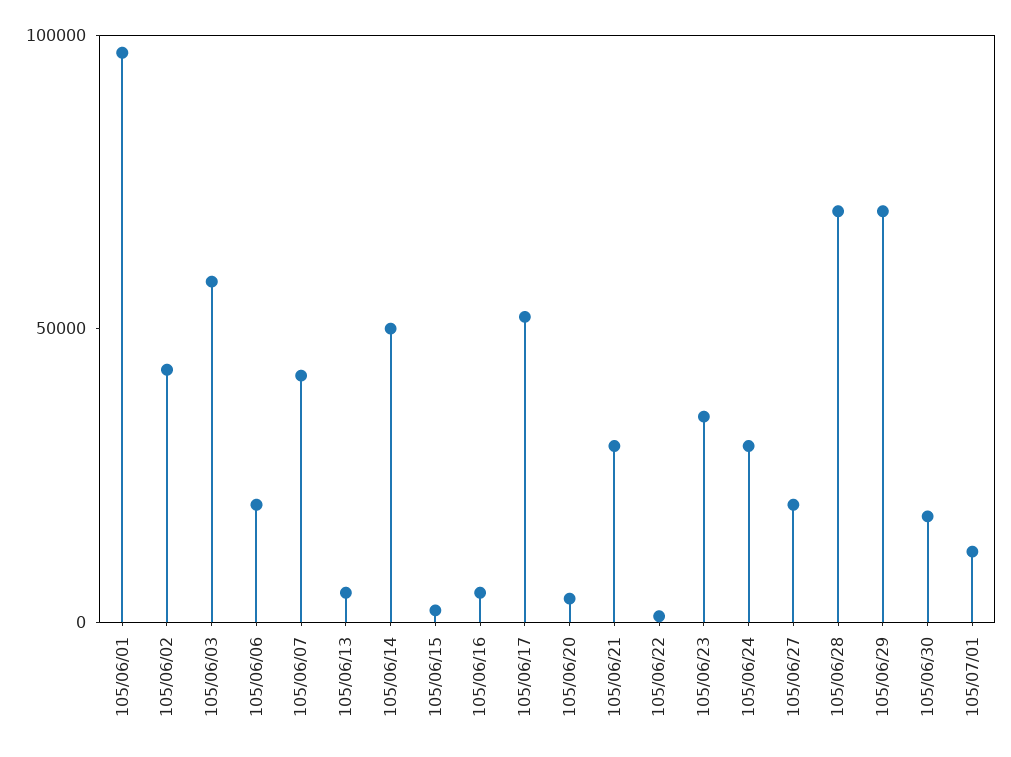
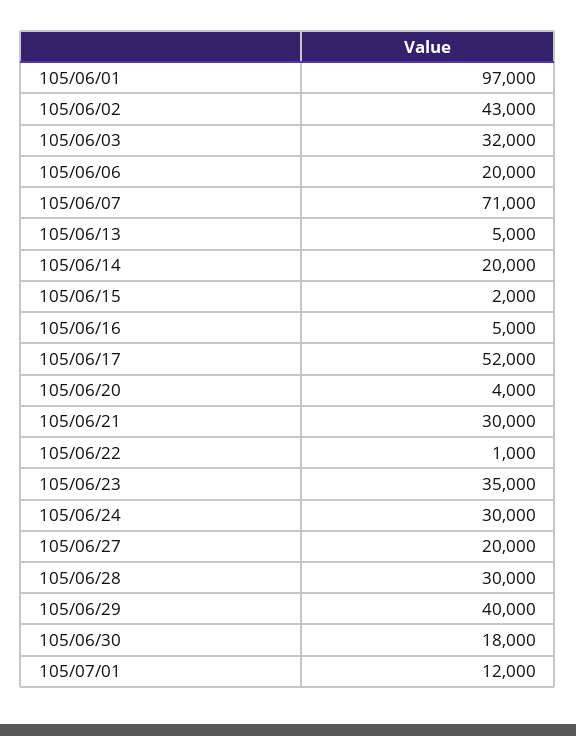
  {
    "105/06/01": 97000,
    "105/06/02": 43000,
-   "105/06/03": 60000,
+   "105/06/03": 32000,
    "105/06/06": 20000,
-   "105/06/07": 40000,
+   "105/06/07": 71000,
    "105/06/13": 5000,
-   "105/06/14": 50000,
+   "105/06/14": 20000,
    "105/06/15": 2000,
    "105/06/16": 5000,
    "105/06/17": 52000,
    "105/06/20": 4000,
    "105/06/21": 30000,
    "105/06/22": 1000,
    "105/06/23": 35000,
    "105/06/24": 30000,
    "105/06/27": 20000,
-   "105/06/28": 70000,
+   "105/06/28": 30000,
-   "105/06/29": 70000,
+   "105/06/29": 40000,
    "105/06/30": 18000,
    "105/07/01": 12000
  }

